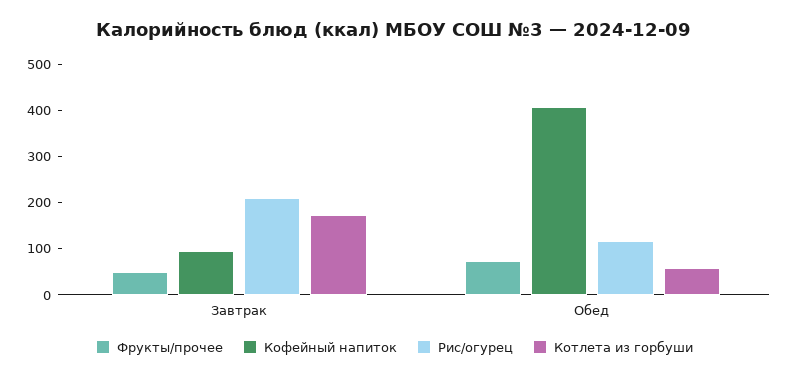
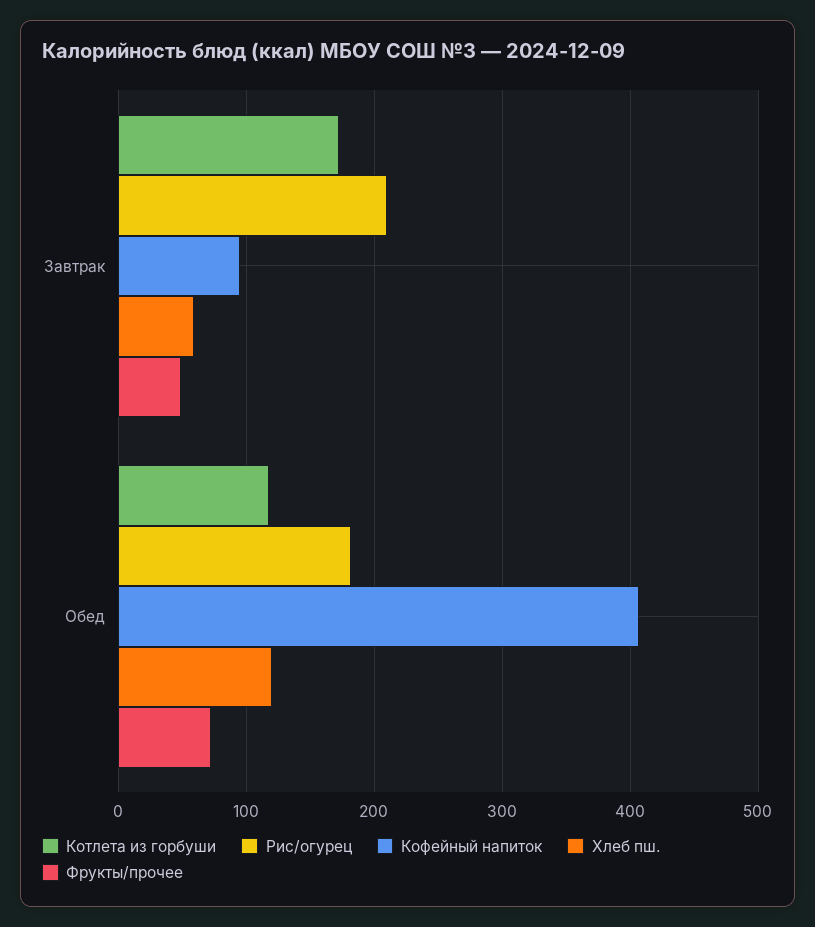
  {
    "Фрукты/прочее": {
      "Завтрак": 50,
      "Обед": 70
    },
    "Кофейный напиток": {
      "Завтрак": 100,
      "Обед": 410
    },
    "Рис/огурец": {
      "Завтрак": 210,
-     "Обед": 120
+     "Обед": 180
    },
    "Котлета из горбуши": {
      "Завтрак": 170,
-     "Обед": 60
+     "Обед": 120
-   }
+   },
+   "Хлеб пш.": {
+     "Завтрак": 60,
+     "Обед": 120
+   }
  }

